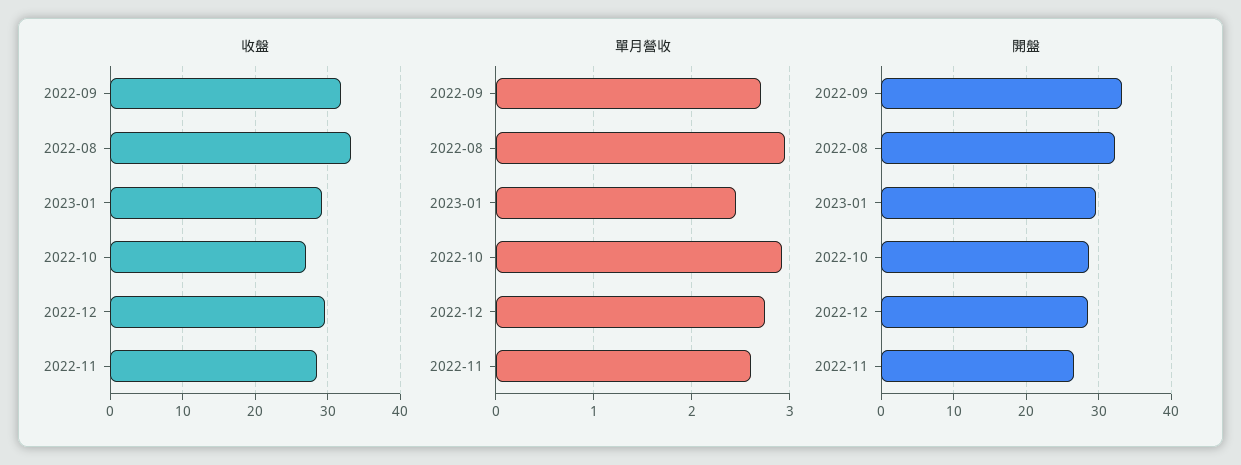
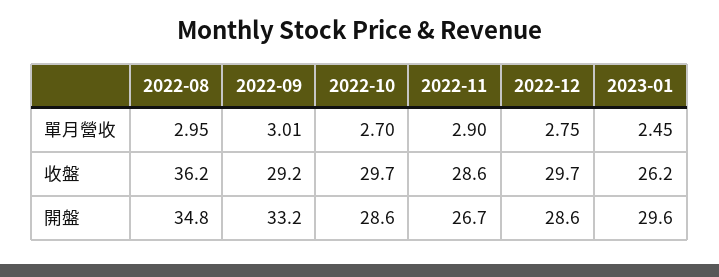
  {
    "收盤": {
-     "2022-09": 32,
+     "2022-09": 29.2,
-     "2022-08": 33,
+     "2022-08": 36.2,
-     "2023-01": 29,
+     "2023-01": 26.2,
-     "2022-10": 27,
+     "2022-10": 29.7,
      "2022-12": 29.7,
      "2022-11": 28.6
    },
    "單月營收": {
-     "2022-09": 2.7,
+     "2022-09": 3.01,
      "2022-08": 2.95,
      "2023-01": 2.45,
-     "2022-10": 2.9,
+     "2022-10": 2.7,
      "2022-12": 2.75,
-     "2022-11": 2.6
+     "2022-11": 2.9
    },
    "開盤": {
      "2022-09": 33.2,
-     "2022-08": 32,
+     "2022-08": 34.8,
      "2023-01": 29.6,
      "2022-10": 28.6,
      "2022-12": 28.6,
      "2022-11": 26.7
    }
  }

